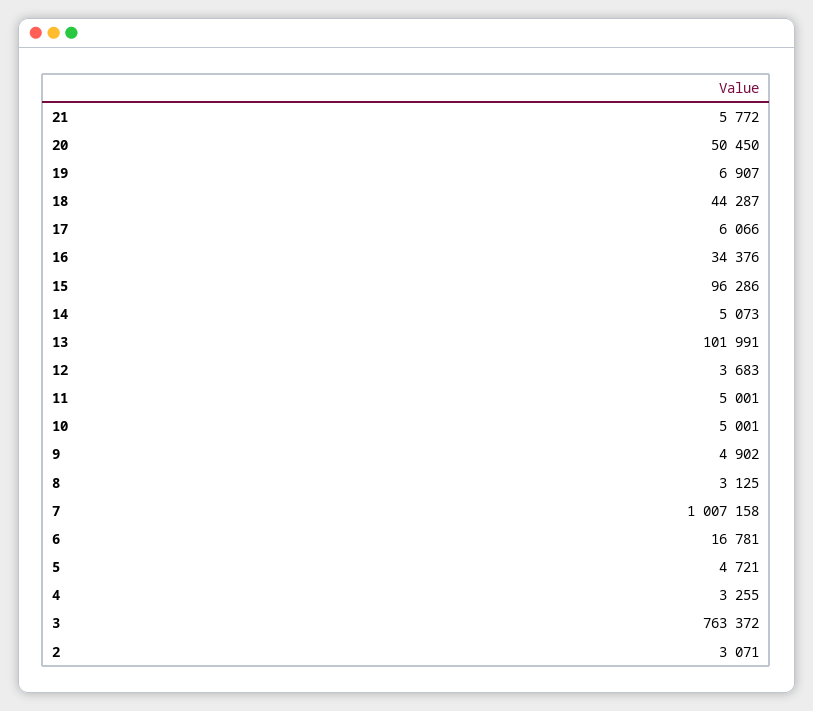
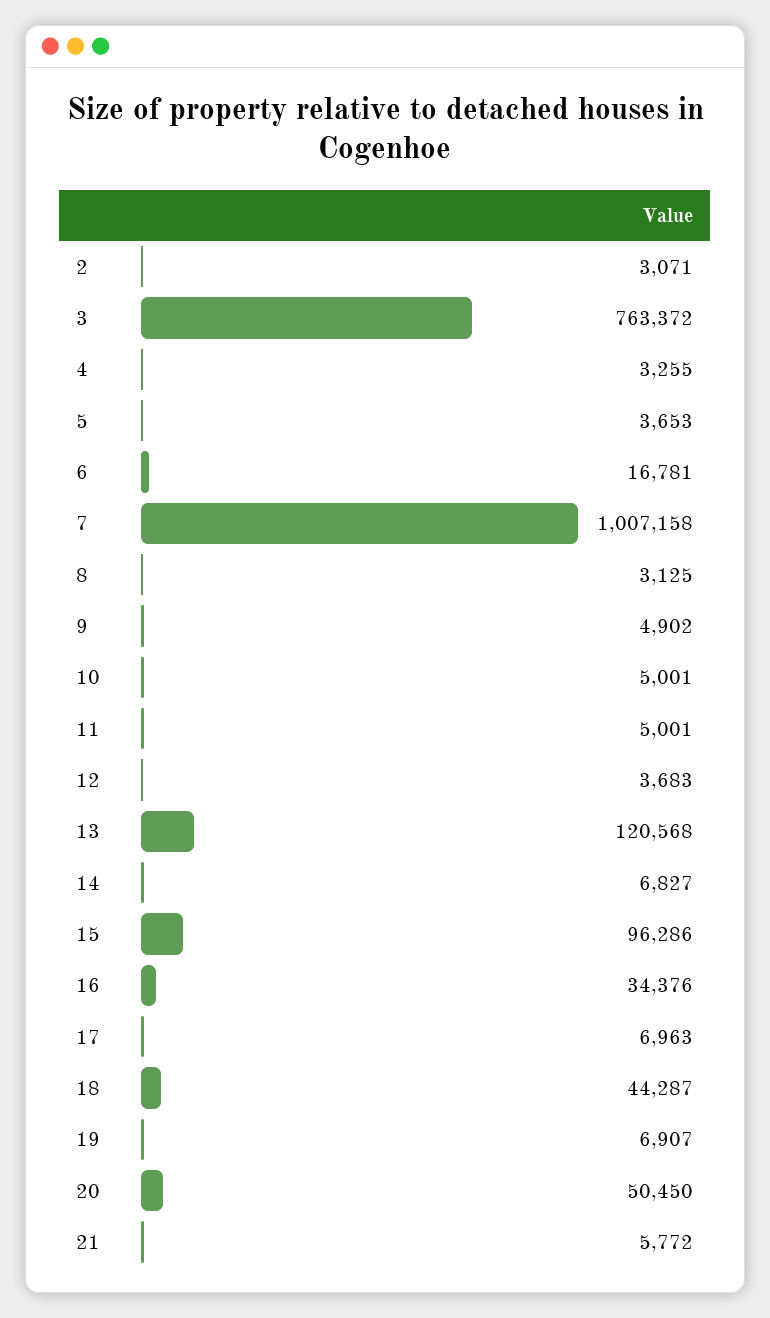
  {
    "21": 5772,
    "20": 50450,
    "19": 6907,
    "18": 44287,
-   "17": 6066,
+   "17": 6963,
    "16": 34376,
    "15": 96286,
-   "14": 5073,
+   "14": 6827,
-   "13": 101991,
+   "13": 120568,
    "12": 3683,
    "11": 5001,
    "10": 5001,
    "9": 4902,
    "8": 3125,
    "7": 1007158,
    "6": 16781,
-   "5": 4721,
+   "5": 3653,
    "4": 3255,
    "3": 763372,
    "2": 3071
  }

